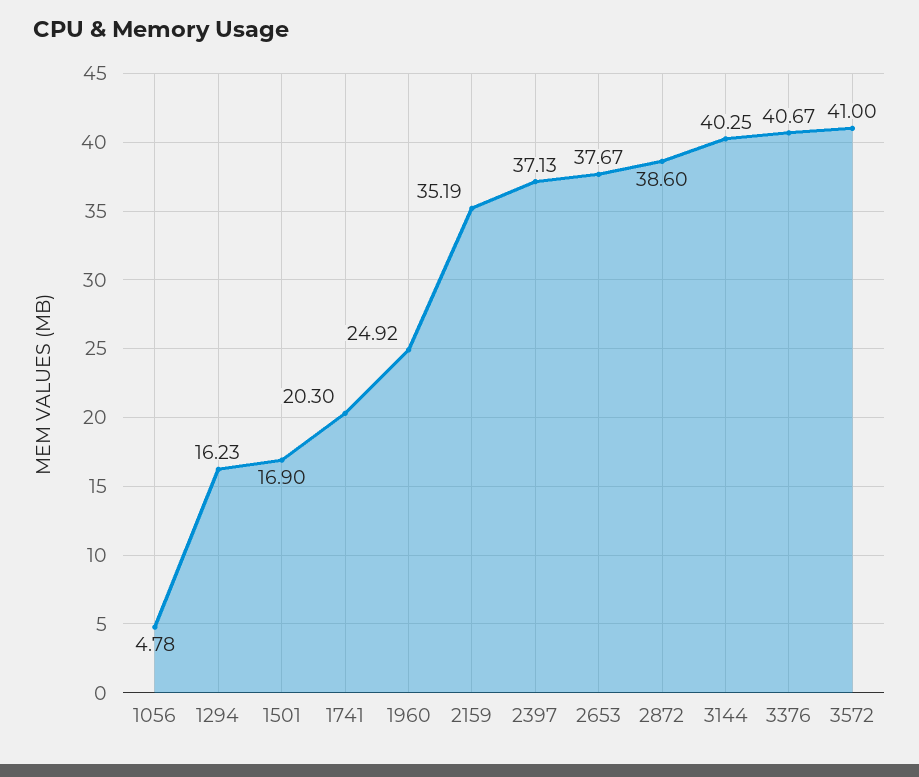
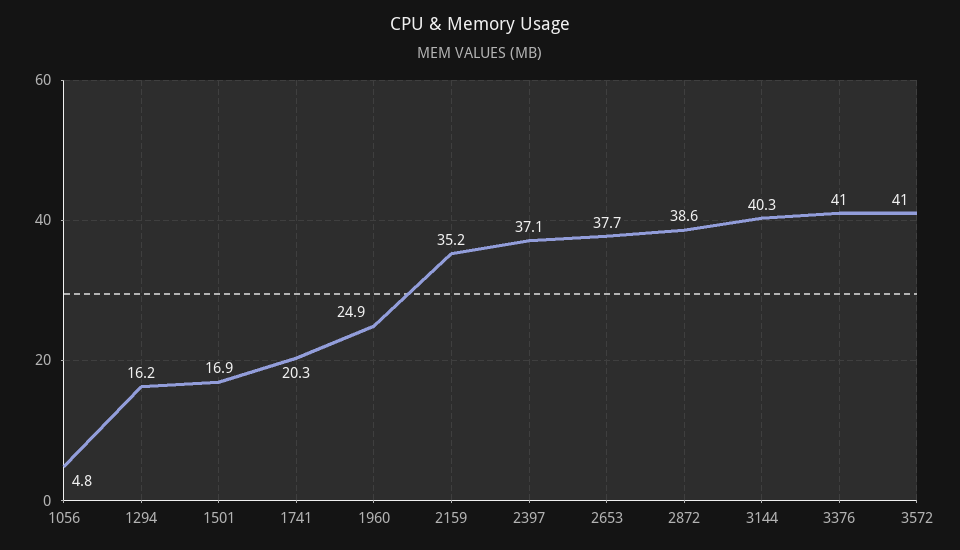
  {
    "1056": 4.78,
    "1294": 16.23,
    "1501": 16.9,
    "1741": 20.3,
    "1960": 24.92,
    "2159": 35.19,
    "2397": 37.13,
    "2653": 37.67,
    "2872": 38.6,
    "3144": 40.25,
-   "3376": 40.67,
+   "3376": 41,
    "3572": 41
  }

